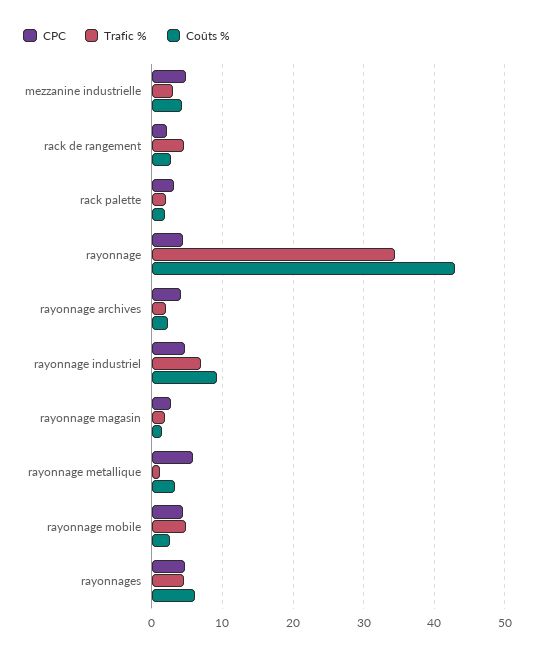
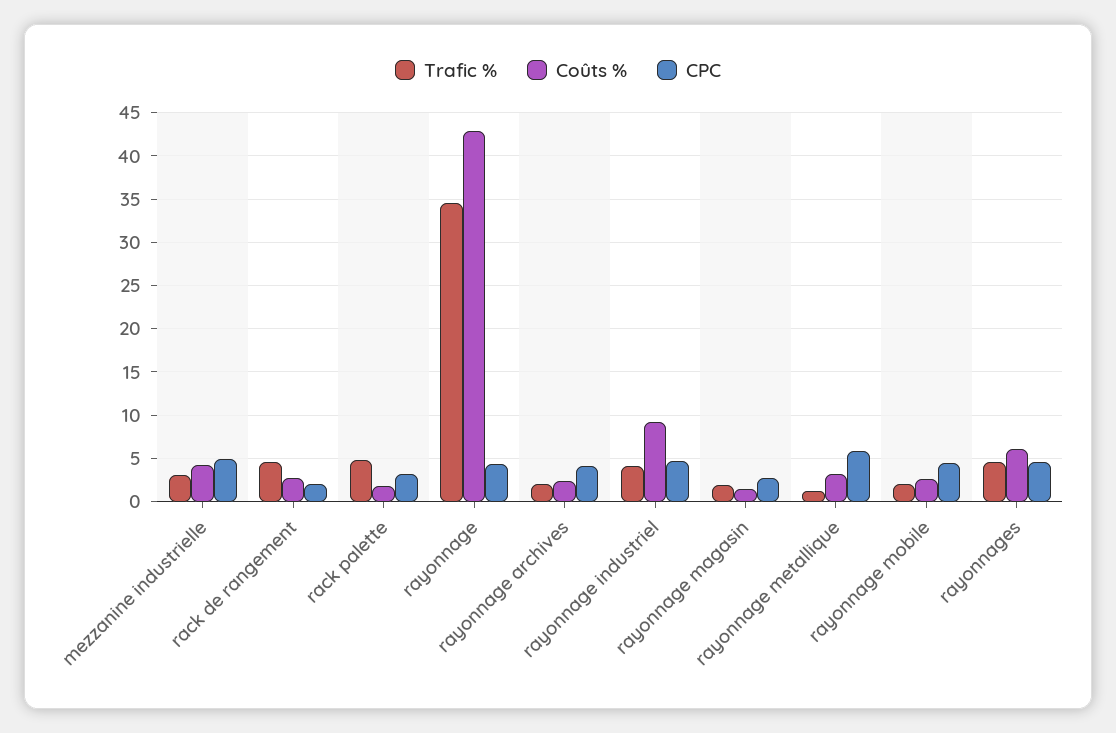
  {
    "CPC": {
      "mezzanine industrielle": 5,
      "rack de rangement": 2,
      "rack palette": 3,
      "rayonnage": 4,
      "rayonnage archives": 4,
      "rayonnage industriel": 5,
      "rayonnage magasin": 3,
      "rayonnage metallique": 6,
      "rayonnage mobile": 4,
      "rayonnages": 5
    },
    "Trafic %": {
      "mezzanine industrielle": 3,
      "rack de rangement": 5,
-     "rack palette": 2,
+     "rack palette": 5,
      "rayonnage": 35,
      "rayonnage archives": 2,
-     "rayonnage industriel": 7,
+     "rayonnage industriel": 4,
      "rayonnage magasin": 2,
      "rayonnage metallique": 1,
-     "rayonnage mobile": 5,
+     "rayonnage mobile": 2,
      "rayonnages": 5
    },
    "Coûts %": {
      "mezzanine industrielle": 4,
      "rack de rangement": 3,
      "rack palette": 2,
      "rayonnage": 43,
      "rayonnage archives": 2,
      "rayonnage industriel": 9,
      "rayonnage magasin": 1,
      "rayonnage metallique": 3,
      "rayonnage mobile": 3,
      "rayonnages": 6
    }
  }

